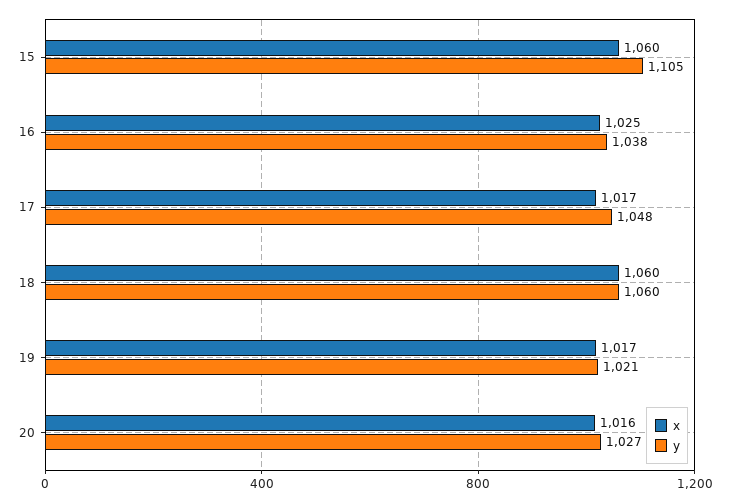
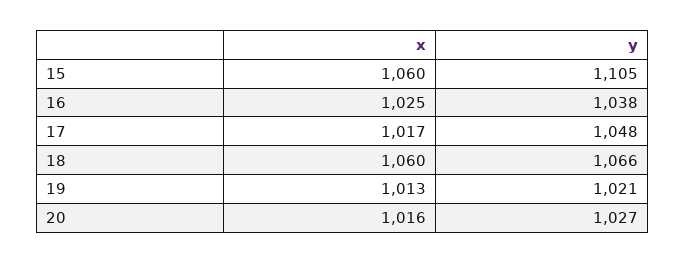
  {
    "x": {
      "15": 1060,
      "16": 1025,
      "17": 1017,
      "18": 1060,
-     "19": 1017,
+     "19": 1013,
      "20": 1016
    },
    "y": {
      "15": 1105,
      "16": 1038,
      "17": 1048,
-     "18": 1060,
+     "18": 1066,
      "19": 1021,
      "20": 1027
    }
  }

